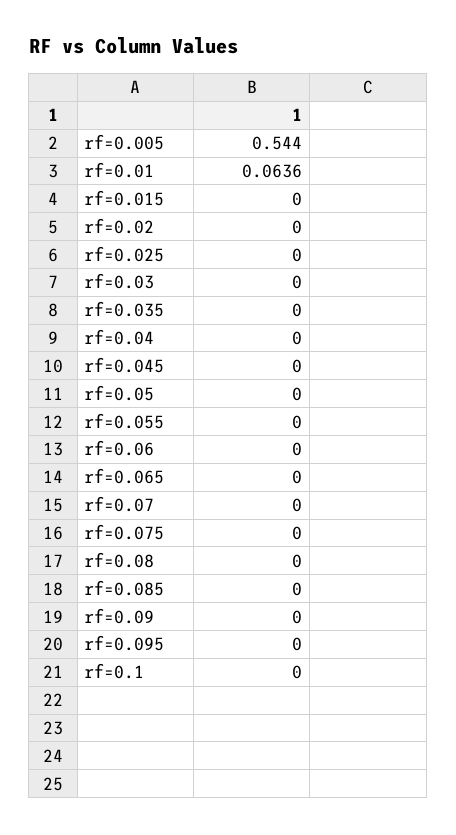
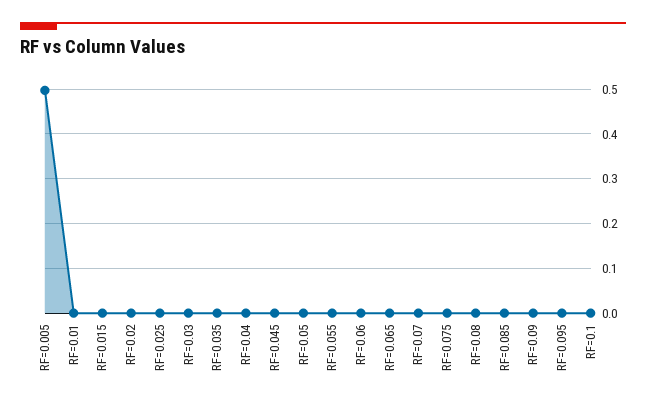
  {
-   "rf=0.005": 0.544,
+   "rf=0.005": 0.5,
-   "rf=0.01": 0.0636,
+   "rf=0.01": 0,
    "rf=0.015": 0,
    "rf=0.02": 0,
    "rf=0.025": 0,
    "rf=0.03": 0,
    "rf=0.035": 0,
    "rf=0.04": 0,
    "rf=0.045": 0,
    "rf=0.05": 0,
    "rf=0.055": 0,
    "rf=0.06": 0,
    "rf=0.065": 0,
    "rf=0.07": 0,
    "rf=0.075": 0,
    "rf=0.08": 0,
    "rf=0.085": 0,
    "rf=0.09": 0,
    "rf=0.095": 0,
    "rf=0.1": 0
  }

